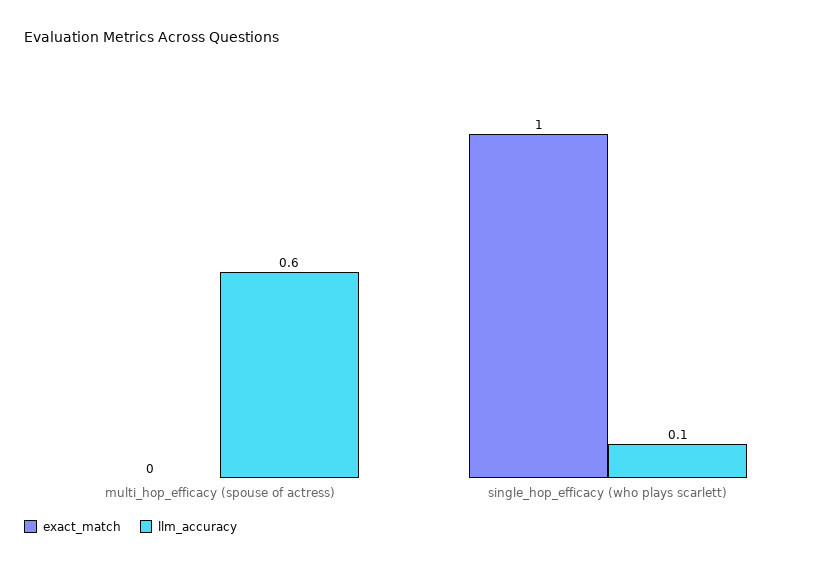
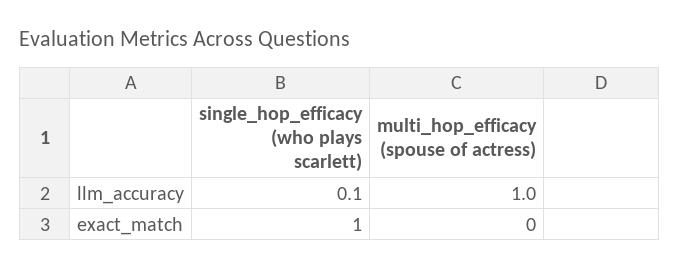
  {
    "exact_match": {
      "multi_hop_efficacy (spouse of actress)": 0,
      "single_hop_efficacy (who plays scarlett)": 1
    },
    "llm_accuracy": {
-     "multi_hop_efficacy (spouse of actress)": 0.6,
+     "multi_hop_efficacy (spouse of actress)": 1,
      "single_hop_efficacy (who plays scarlett)": 0.1
    }
  }

